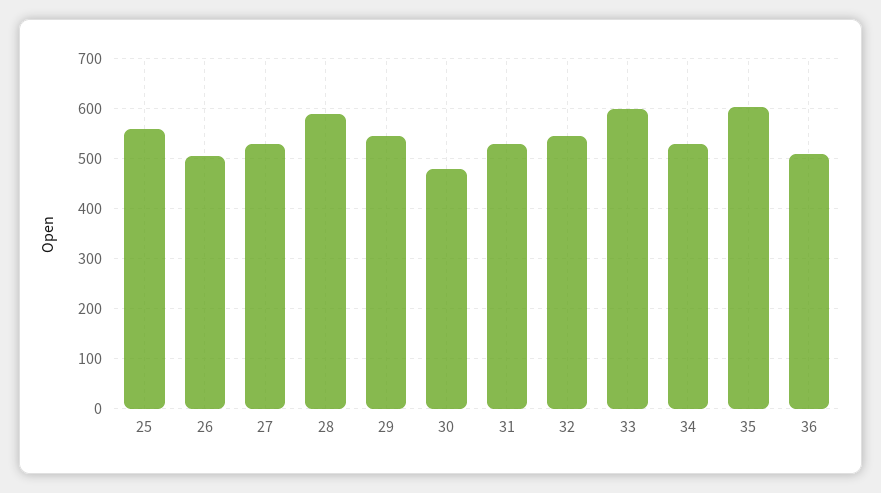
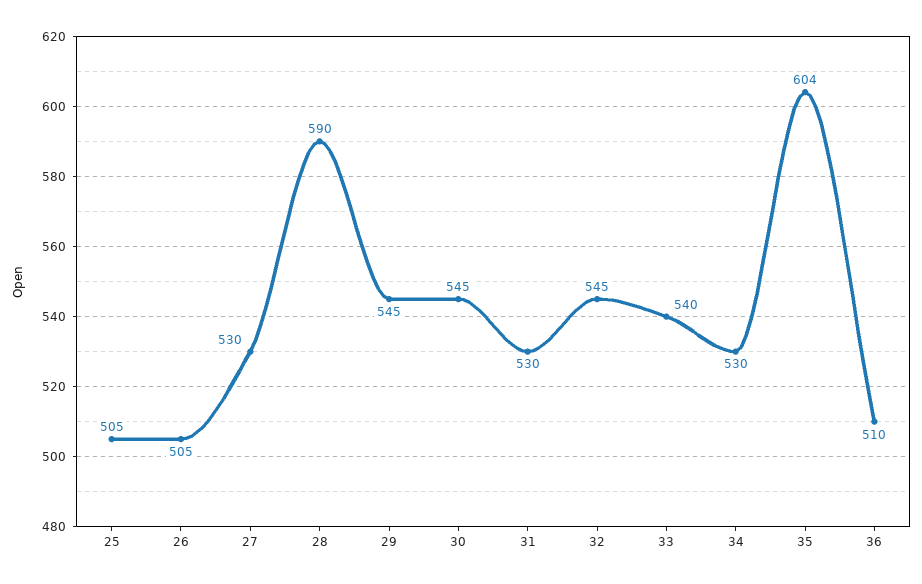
  {
-   "25": 560,
+   "25": 505,
    "26": 505,
    "27": 530,
    "28": 590,
    "29": 545,
-   "30": 480,
+   "30": 545,
    "31": 530,
    "32": 545,
-   "33": 600,
+   "33": 540,
    "34": 530,
    "35": 604,
    "36": 510
  }

